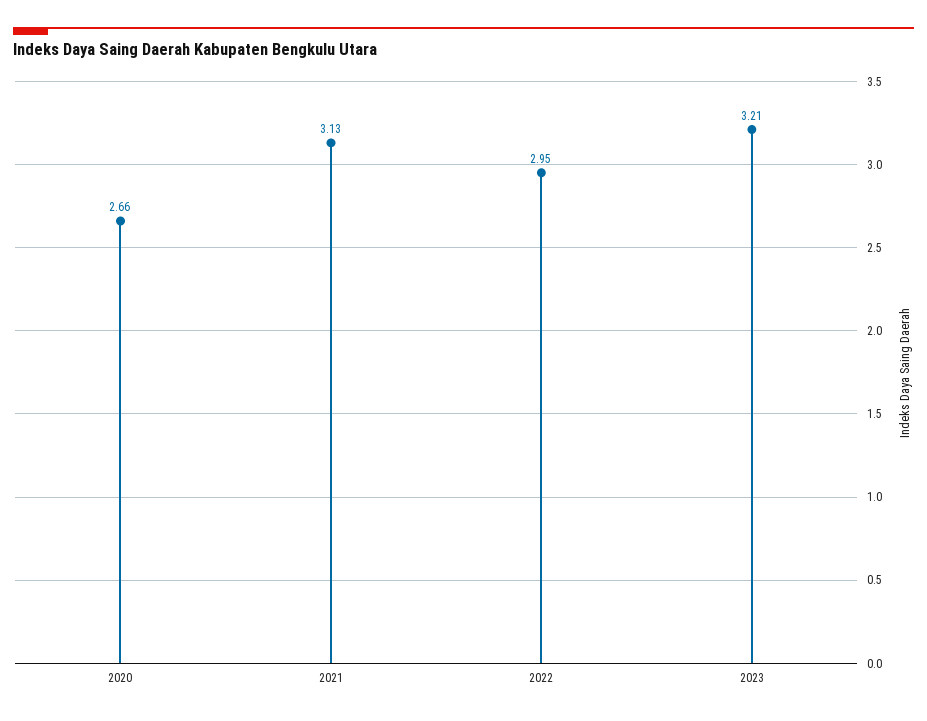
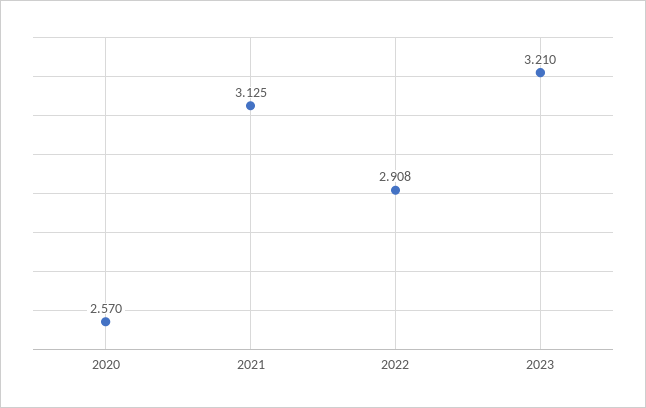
  {
-   "2020": 2.66,
+   "2020": 2.57,
    "2021": 3.125,
-   "2022": 2.95,
+   "2022": 2.908,
    "2023": 3.21
  }

